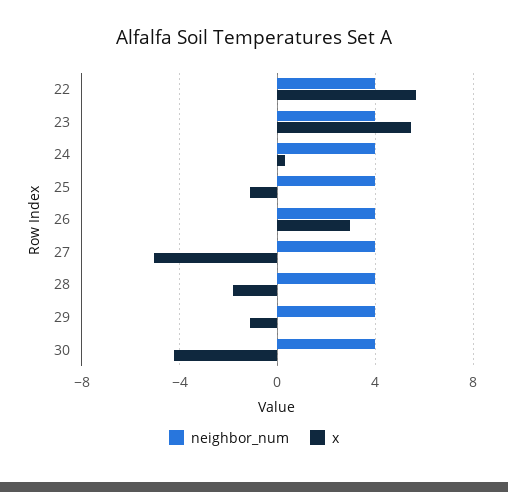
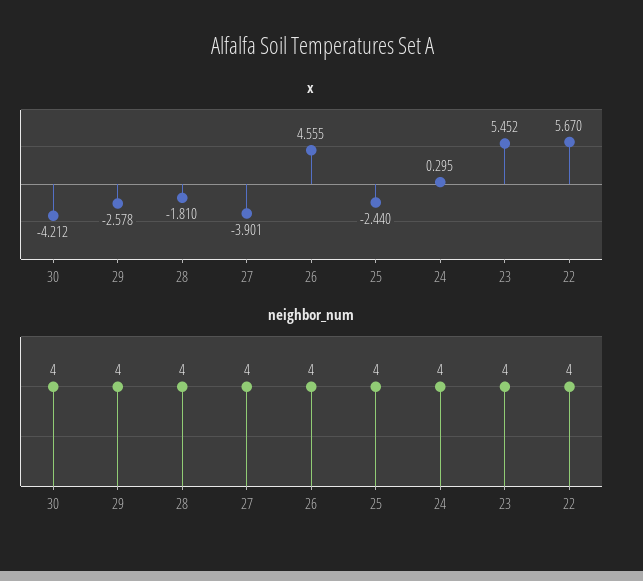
  {
    "neighbor_num": {
      "22": 4,
      "23": 4,
      "24": 4,
      "25": 4,
      "26": 4,
      "27": 4,
      "28": 4,
      "29": 4,
      "30": 4
    },
    "x": {
      "22": 5.67,
      "23": 5.452,
      "24": 0.295,
-     "25": -1,
+     "25": -2.44,
-     "26": 3,
+     "26": 4.555,
-     "27": -5,
+     "27": -3.901,
      "28": -1.81,
-     "29": -1,
+     "29": -2.578,
      "30": -4.212
    }
  }

